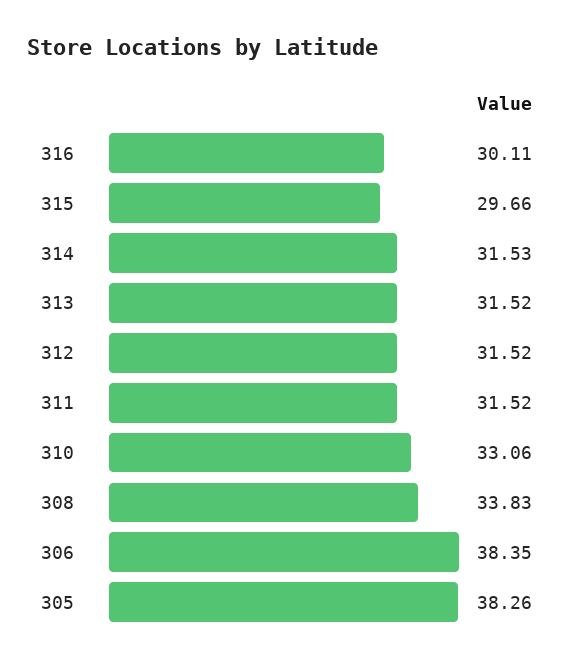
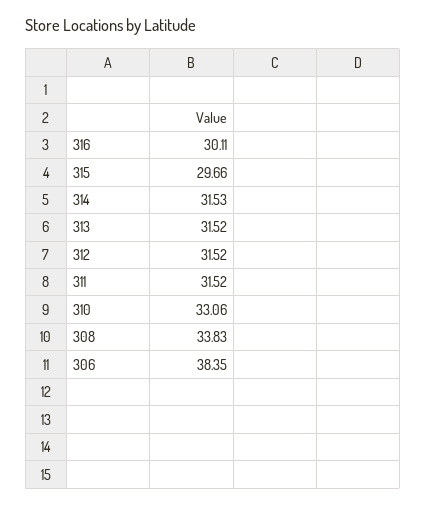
  {
    "316": 30.11,
    "315": 29.66,
    "314": 31.53,
    "313": 31.52,
    "312": 31.52,
    "311": 31.52,
    "310": 33.06,
    "308": 33.83,
-   "306": 38.35,
+   "306": 38.35
-   "305": 38.26
  }

